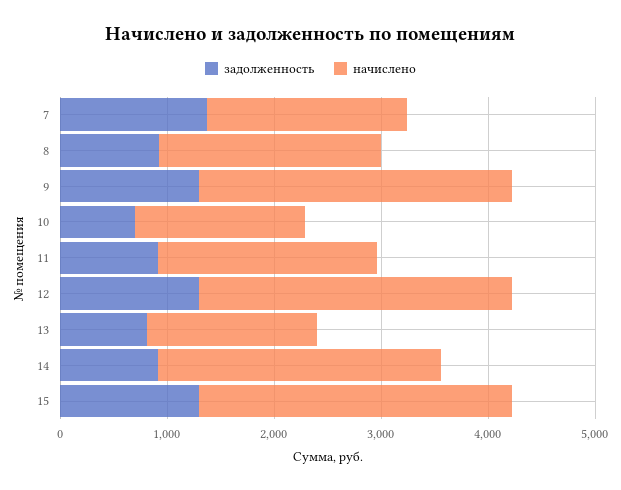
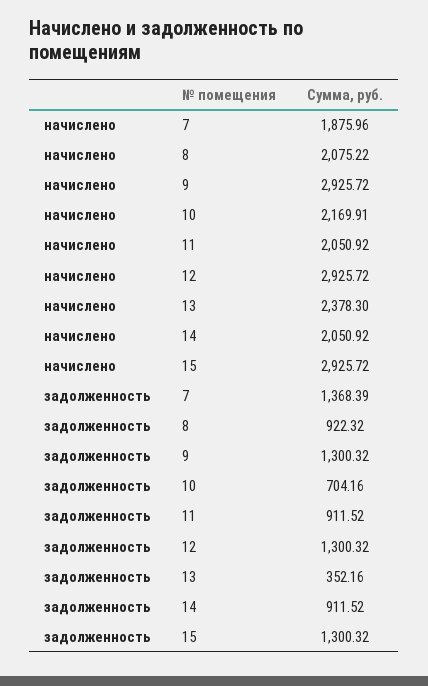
  {
    "задолженность": {
      "7": 1368.39,
      "8": 922.32,
      "9": 1300.32,
      "10": 704.16,
      "11": 911.52,
      "12": 1300.32,
-     "13": 800,
+     "13": 352.16,
      "14": 911.52,
      "15": 1300.32
    },
    "начислено": {
      "7": 1875.96,
      "8": 2075.22,
      "9": 2925.72,
-     "10": 1600,
+     "10": 2169.91,
      "11": 2050.92,
      "12": 2925.72,
-     "13": 1600,
+     "13": 2378.3,
-     "14": 2600,
+     "14": 2050.92,
      "15": 2925.72
    }
  }

